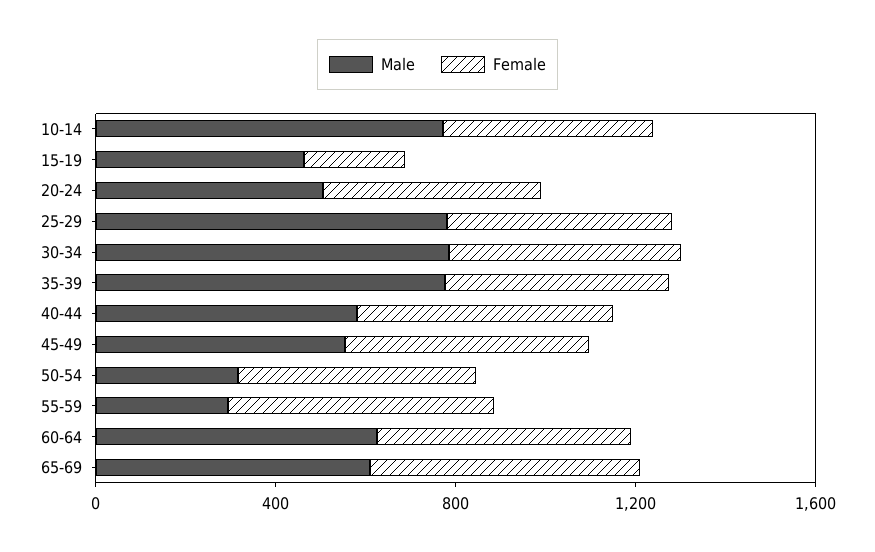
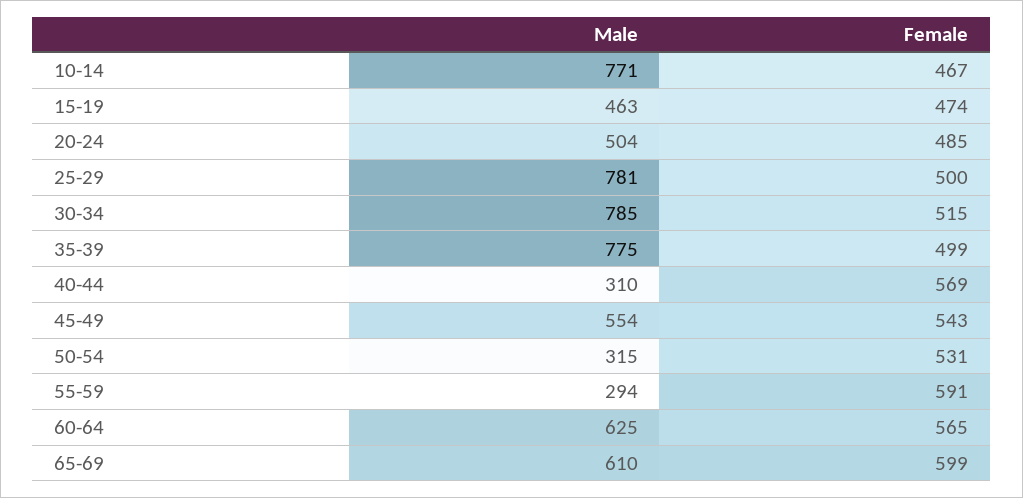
  {
    "Male": {
      "10-14": 771,
      "15-19": 463,
      "20-24": 504,
      "25-29": 781,
      "30-34": 785,
      "35-39": 775,
-     "40-44": 600,
+     "40-44": 310,
      "45-49": 554,
      "50-54": 315,
      "55-59": 294,
      "60-64": 625,
      "65-69": 610
    },
    "Female": {
      "10-14": 467,
-     "15-19": 200,
+     "15-19": 474,
      "20-24": 485,
      "25-29": 500,
      "30-34": 515,
      "35-39": 499,
      "40-44": 569,
      "45-49": 543,
      "50-54": 531,
      "55-59": 591,
      "60-64": 565,
      "65-69": 599
    }
  }

